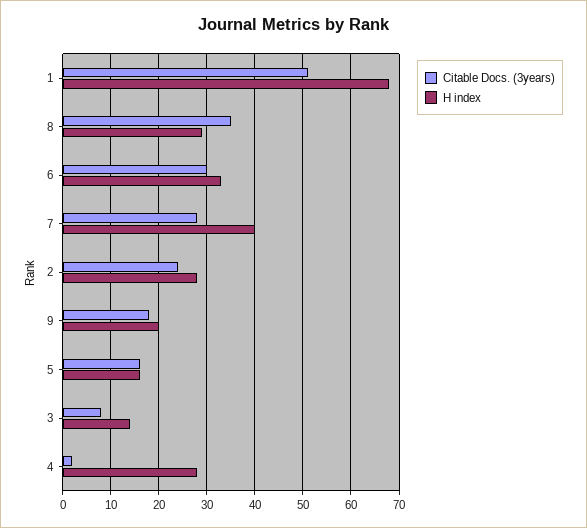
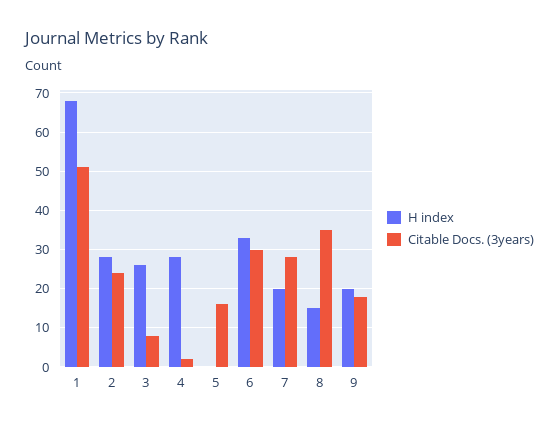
  {
    "Citable Docs. (3years)": {
      "1": 50,
      "8": 35,
      "6": 30,
      "7": 30,
      "2": 25,
      "9": 20,
      "5": 15,
      "3": 10,
      "4": 0
    },
    "H index": {
      "1": 70,
-     "8": 30,
+     "8": 15,
      "6": 35,
-     "7": 40,
+     "7": 20,
      "2": 30,
      "9": 20,
-     "5": 15,
+     "5": 0,
-     "3": 15,
+     "3": 25,
      "4": 30
    }
  }

